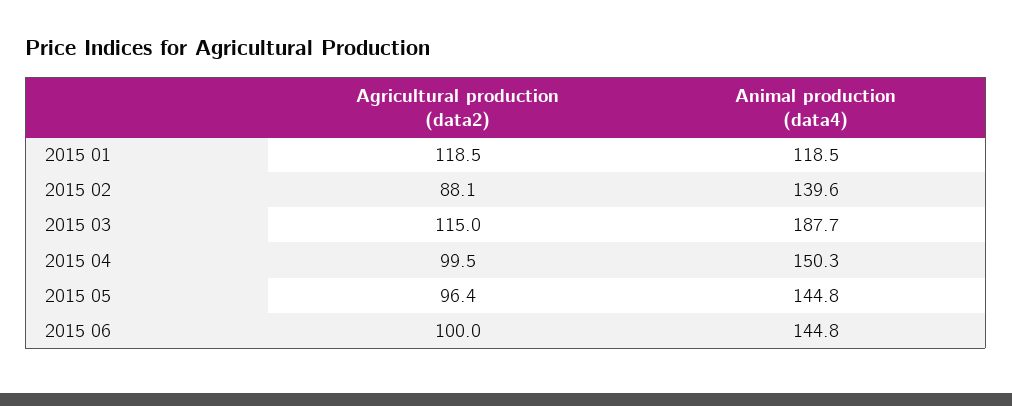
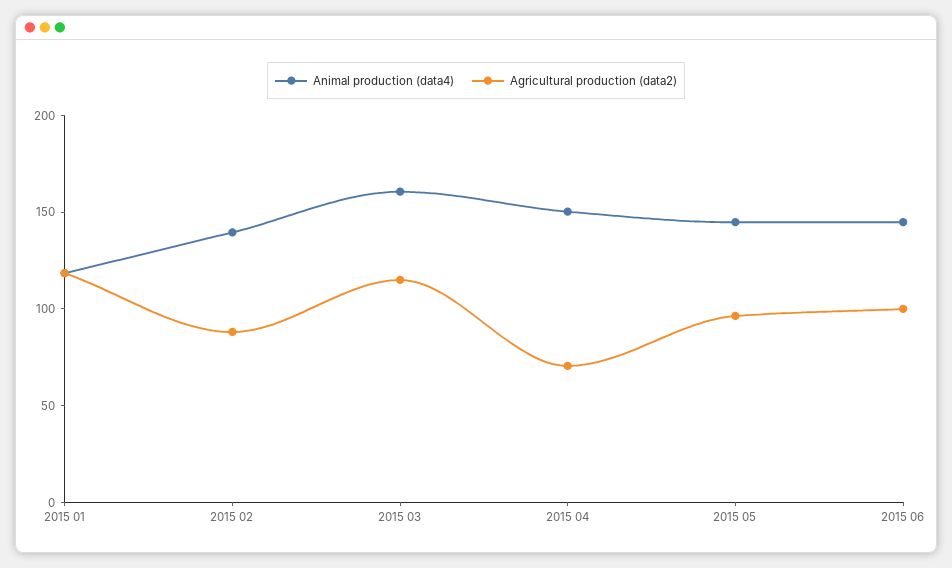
  {
    "Agricultural production (data2)": {
      "2015 01": 118.5,
      "2015 02": 88.1,
      "2015 03": 115,
-     "2015 04": 99.5,
+     "2015 04": 70,
      "2015 05": 96.4,
      "2015 06": 100
    },
    "Animal production (data4)": {
      "2015 01": 118.5,
      "2015 02": 139.6,
-     "2015 03": 187.7,
+     "2015 03": 160,
      "2015 04": 150.3,
      "2015 05": 144.8,
      "2015 06": 144.8
    }
  }

